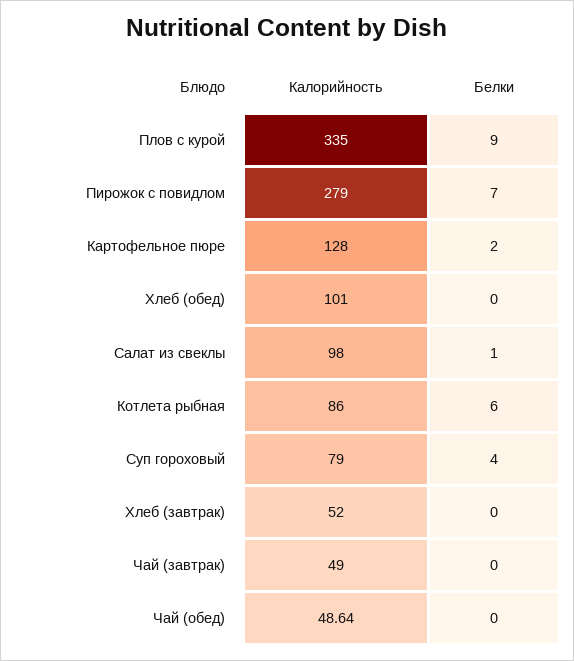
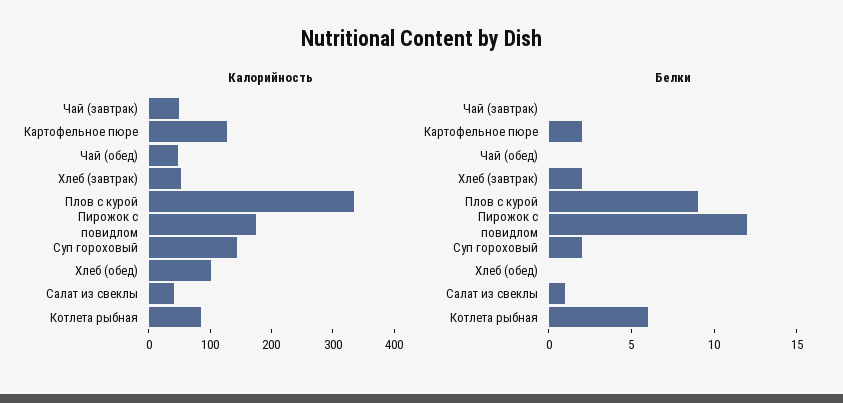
  {
    "Калорийность": {
      "Плов с курой": 335,
-     "Пирожок с повидлом": 279,
+     "Пирожок с повидлом": 180,
      "Картофельное пюре": 128,
      "Хлеб (обед)": 101,
-     "Салат из свеклы": 98,
+     "Салат из свеклы": 40,
      "Котлета рыбная": 86,
-     "Суп гороховый": 79,
+     "Суп гороховый": 140,
      "Хлеб (завтрак)": 52,
      "Чай (завтрак)": 49,
      "Чай (обед)": 48.64
    },
    "Белки": {
      "Плов с курой": 9,
-     "Пирожок с повидлом": 7,
+     "Пирожок с повидлом": 12,
      "Картофельное пюре": 2,
      "Хлеб (обед)": 0,
      "Салат из свеклы": 1,
      "Котлета рыбная": 6,
-     "Суп гороховый": 4,
+     "Суп гороховый": 2,
-     "Хлеб (завтрак)": 0,
+     "Хлеб (завтрак)": 2,
      "Чай (завтрак)": 0,
      "Чай (обед)": 0
    }
  }

